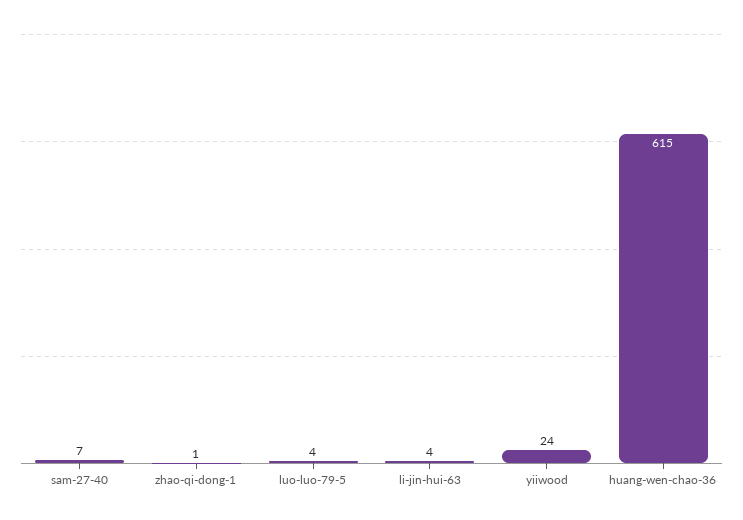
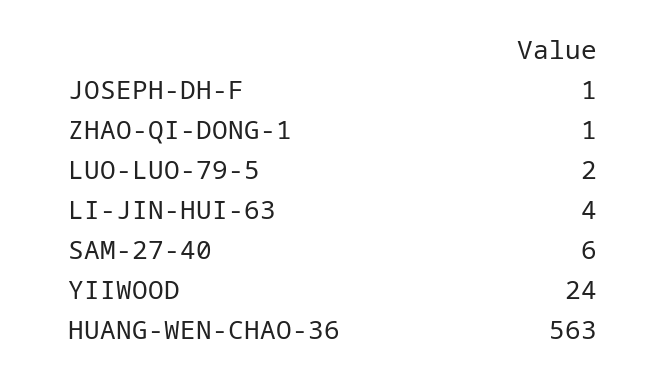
  {
-   "sam-27-40": 7,
+   "sam-27-40": 6,
    "zhao-qi-dong-1": 1,
-   "luo-luo-79-5": 4,
+   "luo-luo-79-5": 2,
    "li-jin-hui-63": 4,
    "yiiwood": 24,
-   "huang-wen-chao-36": 615
+   "huang-wen-chao-36": 563,
+   "JOSEPH-DH-F": 1
  }

